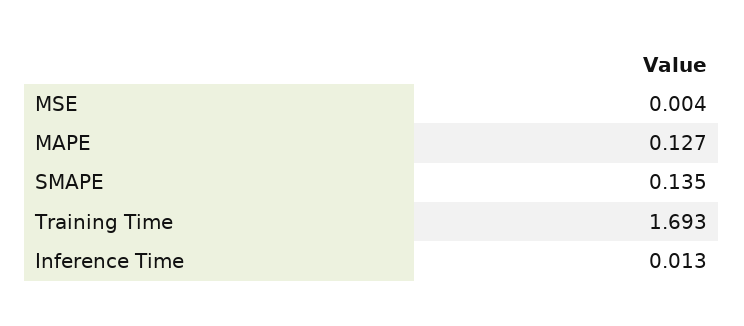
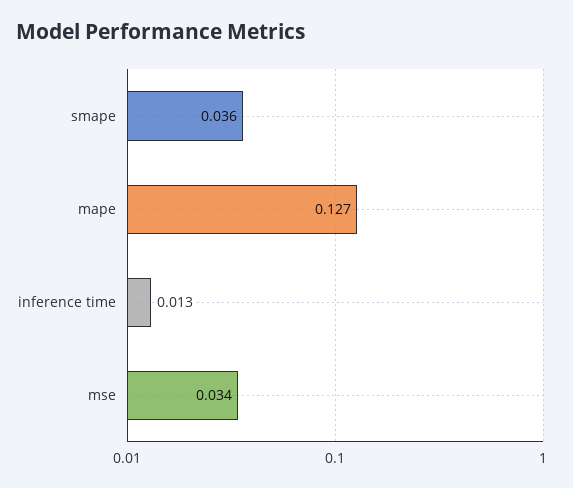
  {
-   "MSE": 0.004,
+   "MSE": 0.034,
    "MAPE": 0.127,
-   "SMAPE": 0.135,
+   "SMAPE": 0.036,
-   "Training Time": 1.693,
    "Inference Time": 0.013
  }

